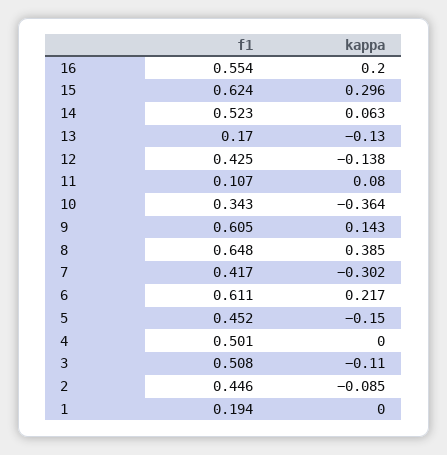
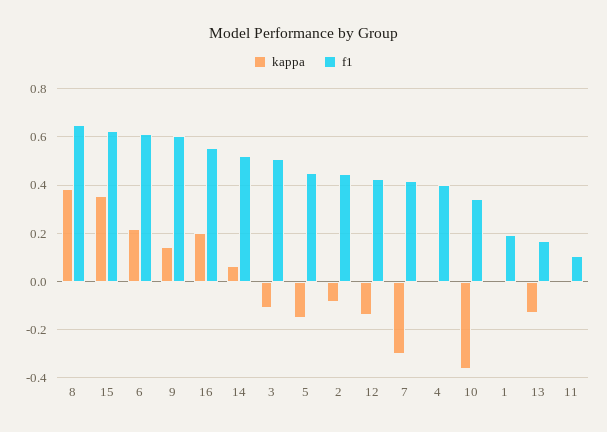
  {
    "f1": {
      "16": 0.554,
      "15": 0.624,
      "14": 0.523,
      "13": 0.17,
      "12": 0.425,
      "11": 0.107,
      "10": 0.343,
      "9": 0.605,
      "8": 0.648,
      "7": 0.417,
      "6": 0.611,
      "5": 0.452,
-     "4": 0.501,
+     "4": 0.4,
      "3": 0.508,
      "2": 0.446,
      "1": 0.194
    },
    "kappa": {
      "16": 0.2,
-     "15": 0.296,
+     "15": 0.35,
      "14": 0.063,
      "13": -0.13,
      "12": -0.138,
-     "11": 0.08,
+     "11": 0,
      "10": -0.364,
      "9": 0.143,
      "8": 0.385,
      "7": -0.302,
      "6": 0.217,
      "5": -0.15,
      "4": 0,
      "3": -0.11,
      "2": -0.085,
      "1": 0
    }
  }

